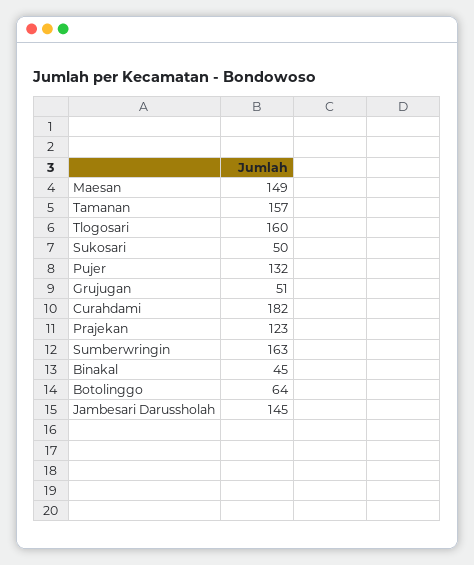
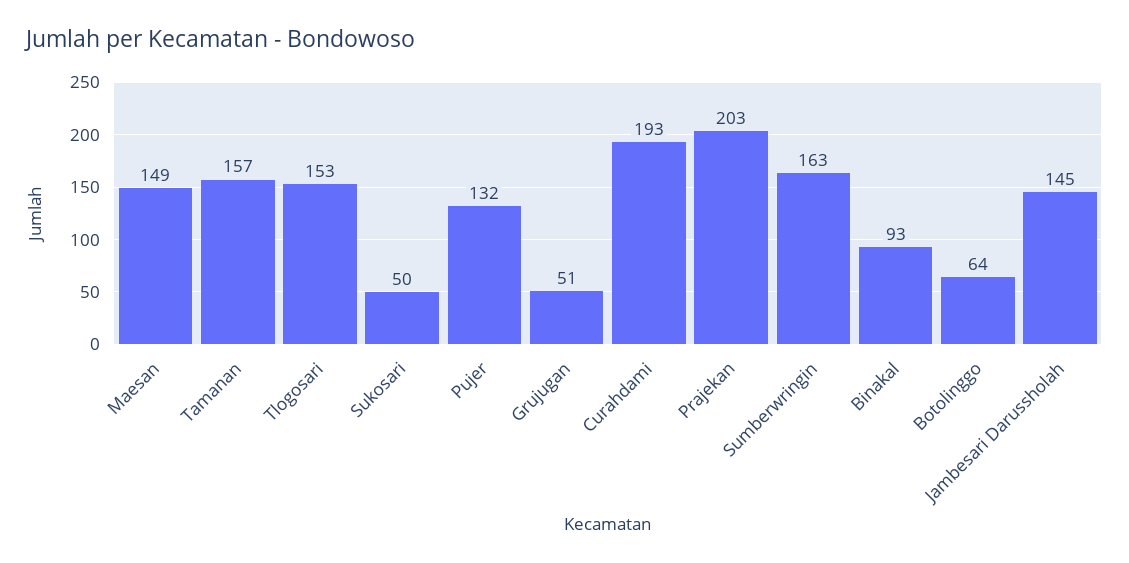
  {
    "Maesan": 149,
    "Tamanan": 157,
-   "Tlogosari": 160,
+   "Tlogosari": 153,
    "Sukosari": 50,
    "Pujer": 132,
    "Grujugan": 51,
-   "Curahdami": 182,
+   "Curahdami": 193,
-   "Prajekan": 123,
+   "Prajekan": 203,
    "Sumberwringin": 163,
-   "Binakal": 45,
+   "Binakal": 93,
    "Botolinggo": 64,
    "Jambesari Darussholah": 145
  }

